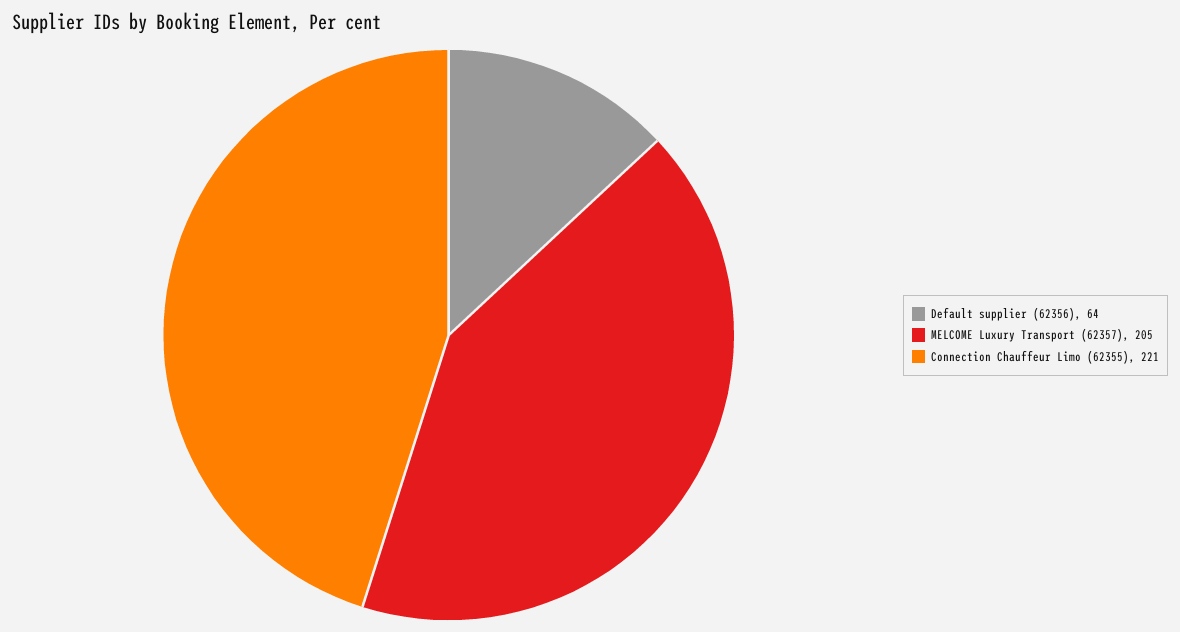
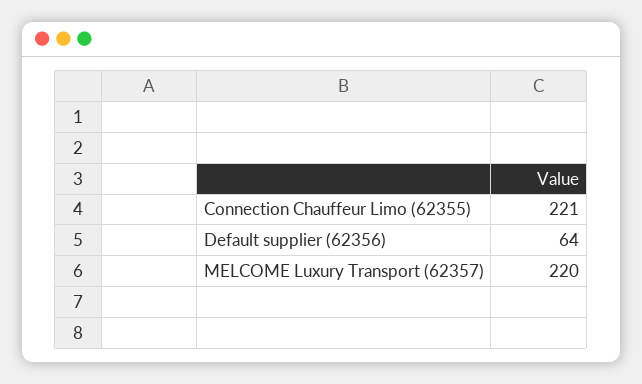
  {
    "Default supplier (62356)": 64,
-   "MELCOME Luxury Transport (62357)": 205,
+   "MELCOME Luxury Transport (62357)": 220,
    "Connection Chauffeur Limo (62355)": 221
  }

